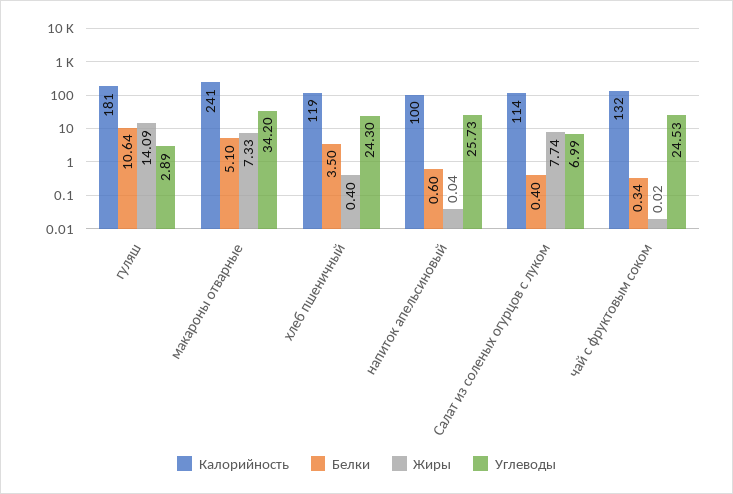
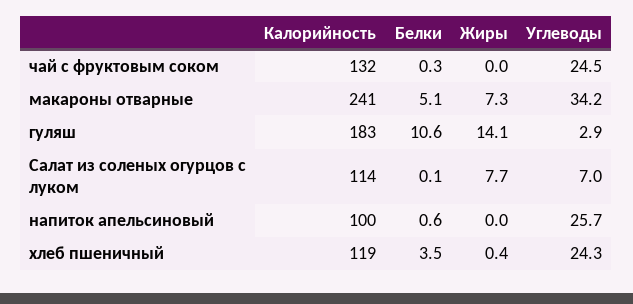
  {
    "Калорийность": {
-     "гуляш": 181,
+     "гуляш": 183,
      "макароны отварные": 241,
      "хлеб пшеничный": 119,
      "напиток апельсиновый": 100,
      "Салат из соленых огурцов с луком": 114,
      "чай с фруктовым соком": 132
    },
    "Белки": {
      "гуляш": 10.64,
      "макароны отварные": 5.1,
      "хлеб пшеничный": 3.5,
      "напиток апельсиновый": 0.6,
-     "Салат из соленых огурцов с луком": 0.4,
+     "Салат из соленых огурцов с луком": 0.1,
      "чай с фруктовым соком": 0.34
    },
    "Жиры": {
      "гуляш": 14.09,
      "макароны отварные": 7.33,
      "хлеб пшеничный": 0.4,
      "напиток апельсиновый": 0.04,
      "Салат из соленых огурцов с луком": 7.74,
      "чай с фруктовым соком": 0.02
    },
    "Углеводы": {
      "гуляш": 2.89,
      "макароны отварные": 34.2,
      "хлеб пшеничный": 24.3,
      "напиток апельсиновый": 25.73,
      "Салат из соленых огурцов с луком": 6.99,
      "чай с фруктовым соком": 24.53
    }
  }

